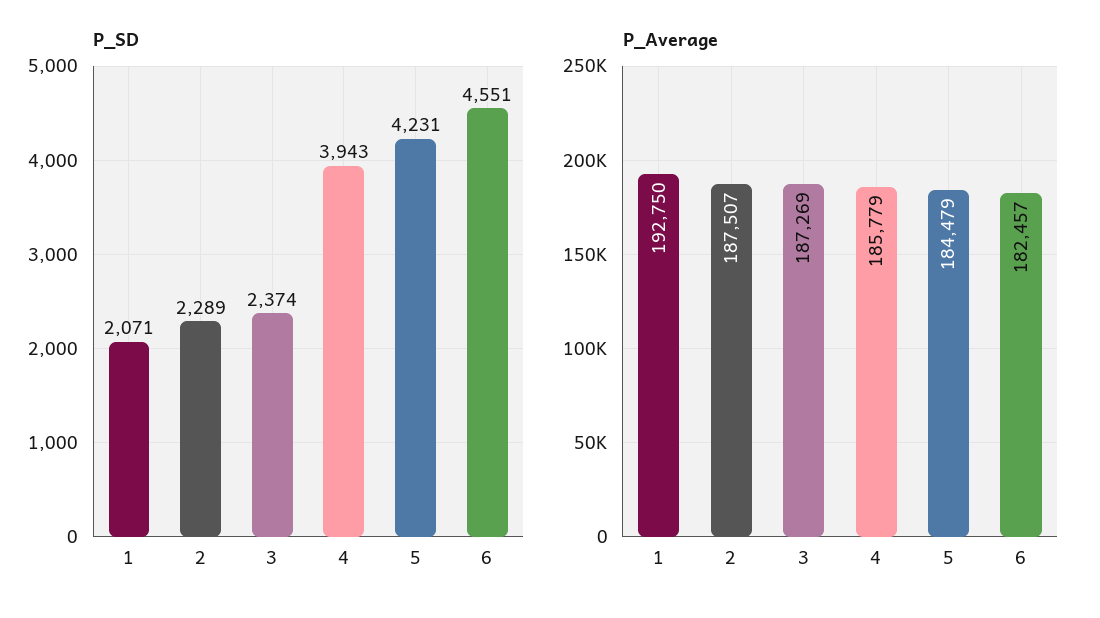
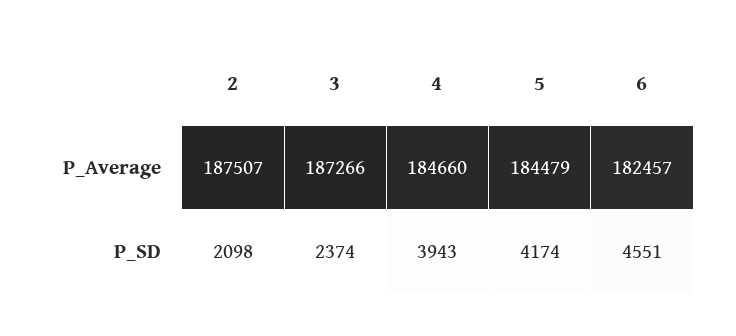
  {
    "P_SD": {
-     "1": 2071,
-     "2": 2289,
+     "2": 2098,
      "3": 2374,
      "4": 3943,
-     "5": 4231,
+     "5": 4174,
      "6": 4551
    },
    "P_Average": {
-     "1": 192750,
      "2": 187507,
-     "3": 187269,
+     "3": 187266,
-     "4": 185779,
+     "4": 184660,
      "5": 184479,
      "6": 182457
    }
  }

